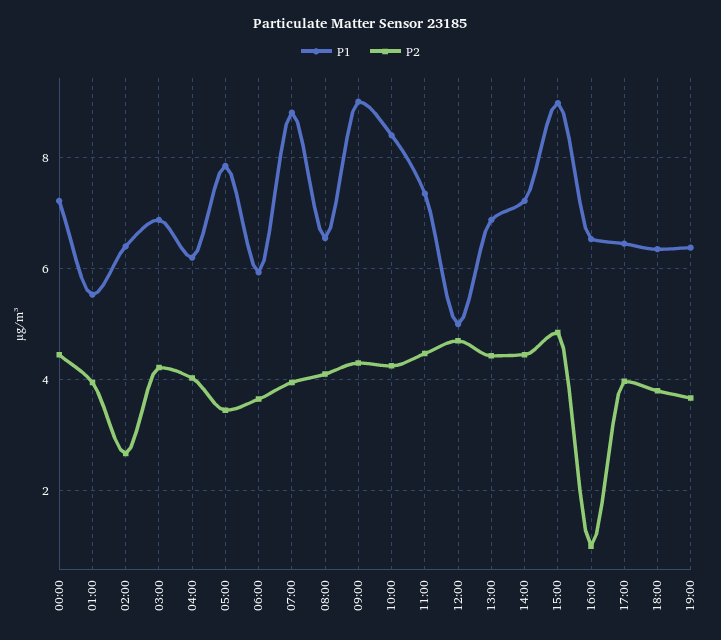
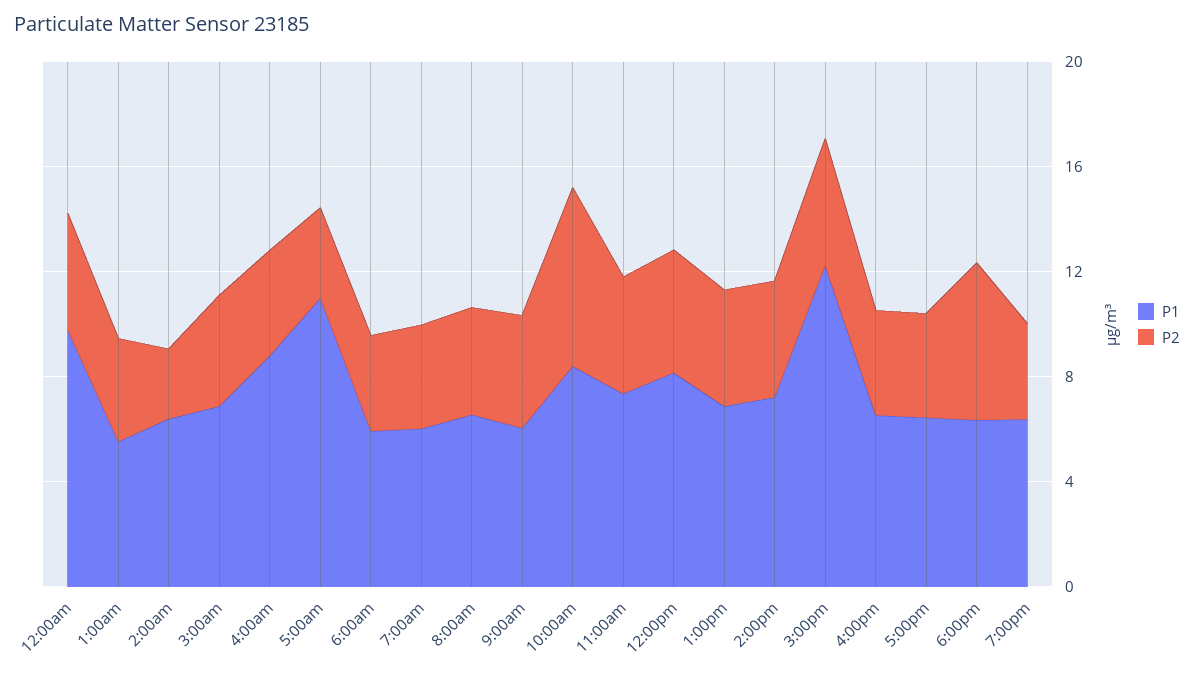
  {
    "P1": {
-     "00:00": 7.2,
+     "00:00": 10,
      "01:00": 5.6,
      "02:00": 6.4,
      "03:00": 6.8,
-     "04:00": 6.2,
+     "04:00": 9,
-     "05:00": 7.8,
+     "05:00": 11,
      "06:00": 6,
-     "07:00": 8.8,
+     "07:00": 6,
      "08:00": 6.6,
-     "09:00": 9,
+     "09:00": 6,
      "10:00": 8.4,
      "11:00": 7.4,
-     "12:00": 5,
+     "12:00": 8,
      "13:00": 6.8,
      "14:00": 7.2,
-     "15:00": 9,
+     "15:00": 12,
      "16:00": 6.6,
      "17:00": 6.4,
      "18:00": 6.4,
      "19:00": 6.4
    },
    "P2": {
      "00:00": 4.4,
      "01:00": 4,
      "02:00": 2.6,
      "03:00": 4.2,
      "04:00": 4,
      "05:00": 3.4,
      "06:00": 3.6,
      "07:00": 4,
      "08:00": 4.2,
      "09:00": 4.4,
-     "10:00": 4.2,
+     "10:00": 7,
      "11:00": 4.4,
      "12:00": 4.8,
      "13:00": 4.4,
      "14:00": 4.4,
      "15:00": 4.8,
-     "16:00": 1,
+     "16:00": 4,
      "17:00": 4,
-     "18:00": 3.8,
+     "18:00": 6,
      "19:00": 3.6
    }
  }

